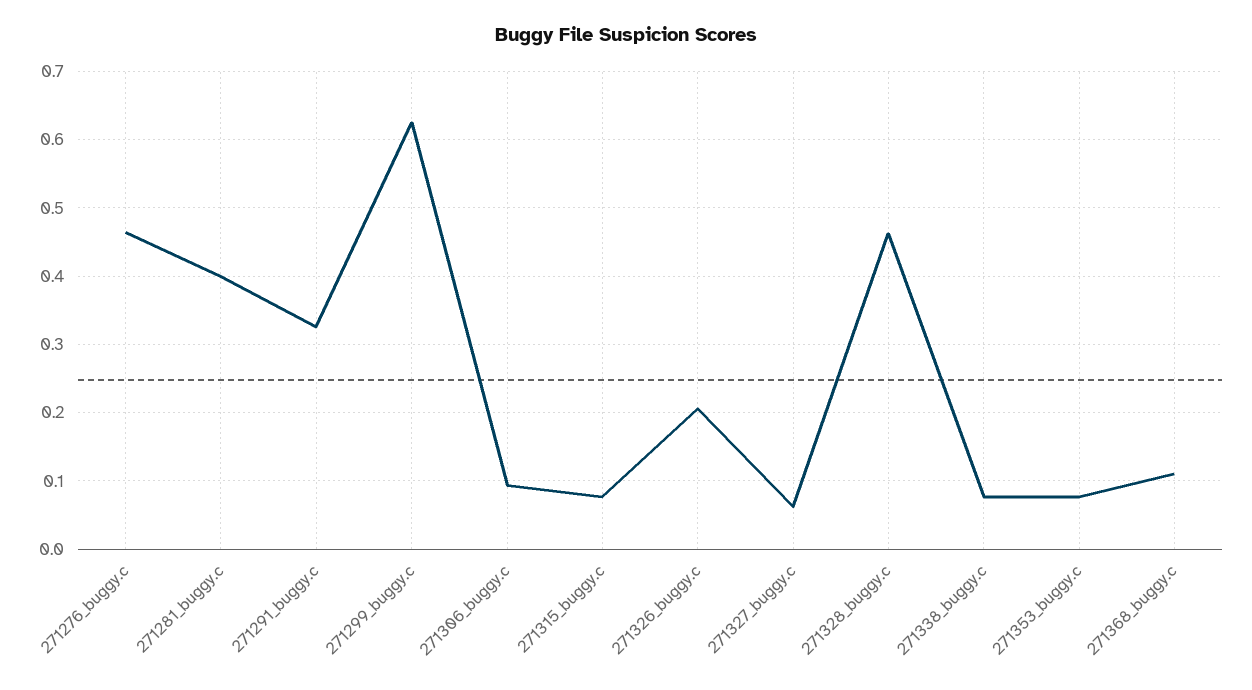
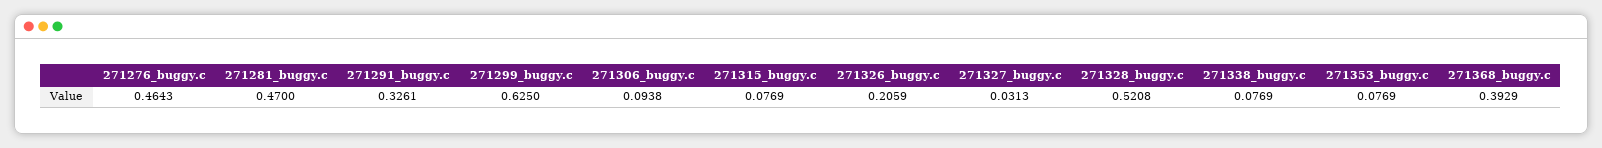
  {
    "271276_buggy.c": 0.4643,
-   "271281_buggy.c": 0.4,
+   "271281_buggy.c": 0.47,
    "271291_buggy.c": 0.3261,
    "271299_buggy.c": 0.625,
    "271306_buggy.c": 0.0938,
    "271315_buggy.c": 0.0769,
    "271326_buggy.c": 0.2059,
-   "271327_buggy.c": 0.06,
+   "271327_buggy.c": 0.0313,
-   "271328_buggy.c": 0.46,
+   "271328_buggy.c": 0.5208,
    "271338_buggy.c": 0.0769,
    "271353_buggy.c": 0.0769,
-   "271368_buggy.c": 0.11
+   "271368_buggy.c": 0.3929
  }

